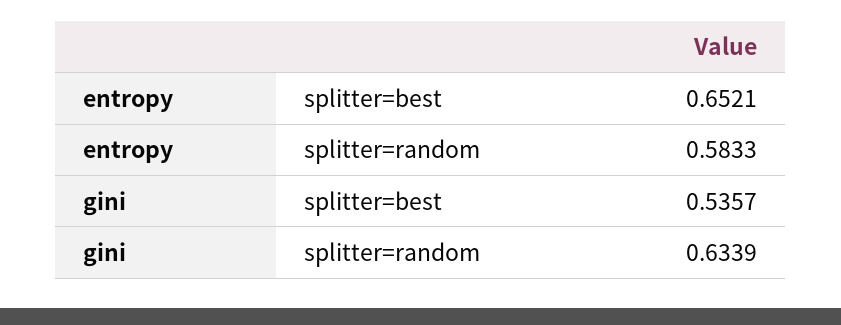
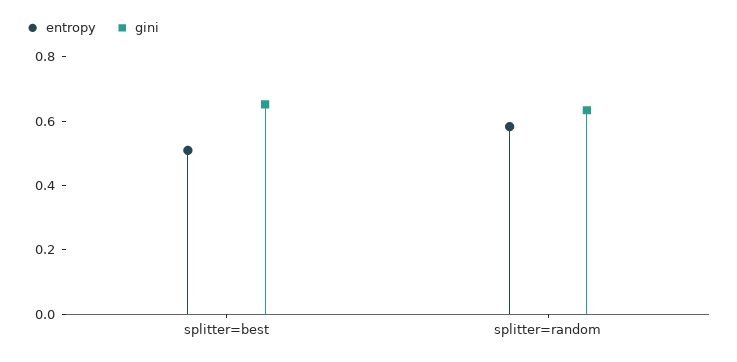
  {
    "entropy": {
-     "splitter=best": 0.6521,
+     "splitter=best": 0.5,
      "splitter=random": 0.5833
    },
    "gini": {
-     "splitter=best": 0.5357,
+     "splitter=best": 0.65,
      "splitter=random": 0.6339
    }
  }

